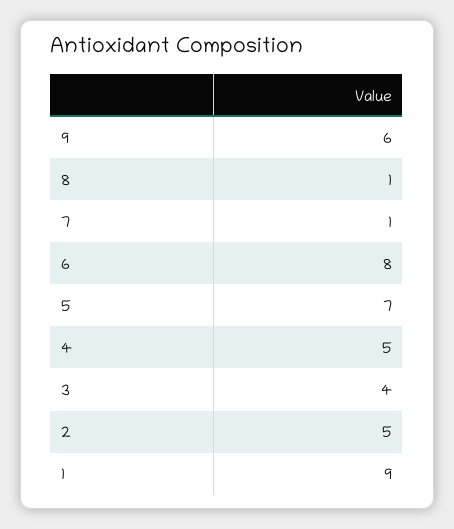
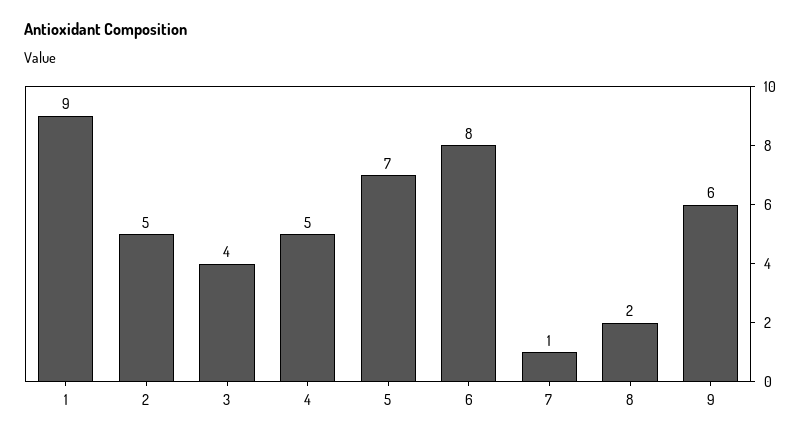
  {
    "9": 6,
-   "8": 1,
+   "8": 2,
    "7": 1,
    "6": 8,
    "5": 7,
    "4": 5,
    "3": 4,
    "2": 5,
    "1": 9
  }

